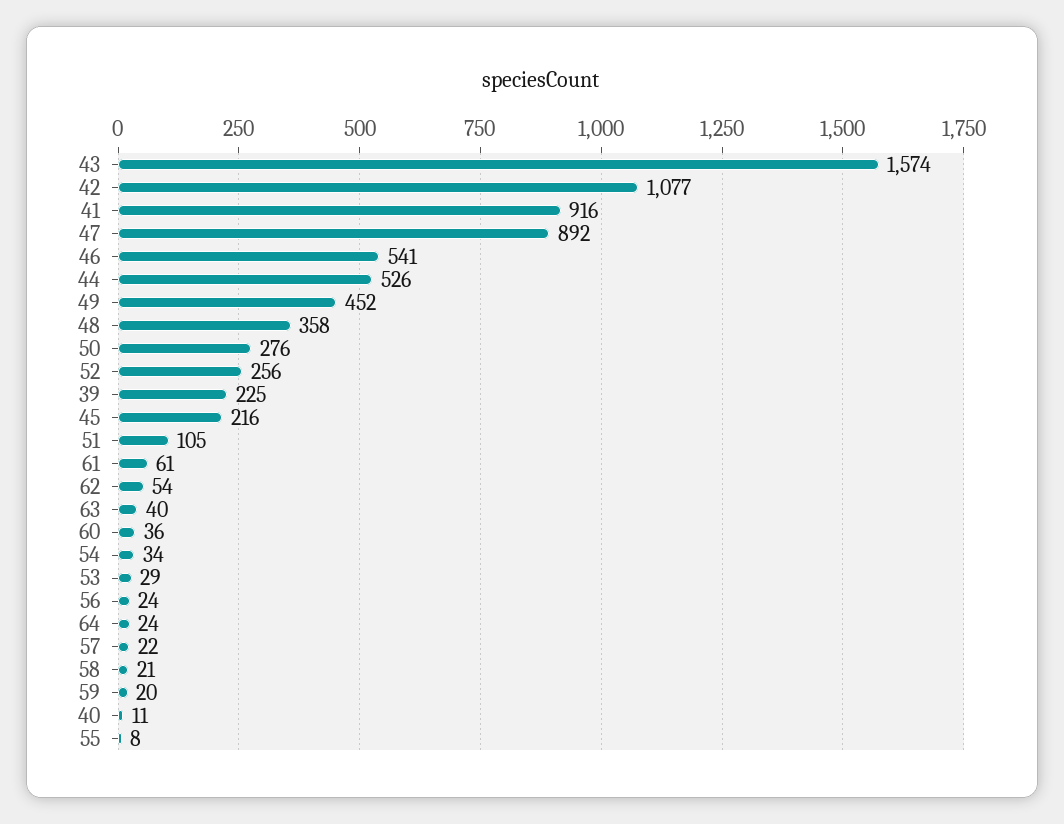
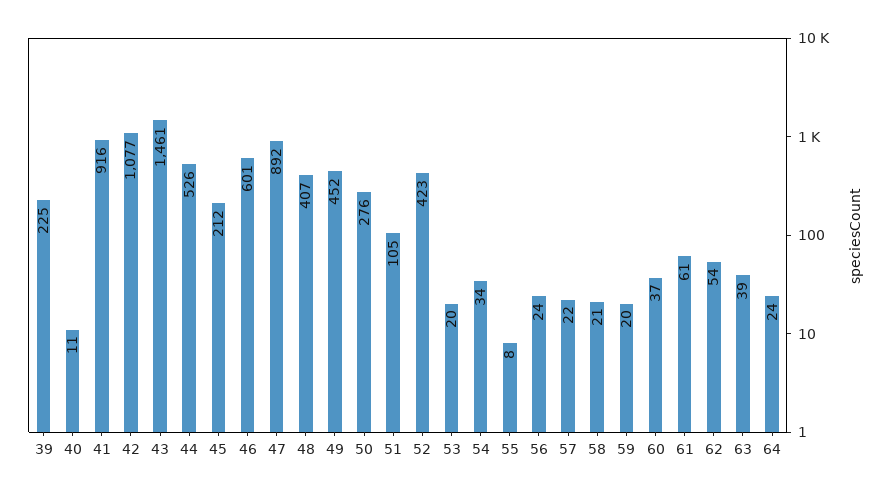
  {
-   "43": 1574,
+   "43": 1461,
    "42": 1077,
    "41": 916,
    "47": 892,
-   "46": 541,
+   "46": 601,
    "44": 526,
    "49": 452,
-   "48": 358,
+   "48": 407,
    "50": 276,
-   "52": 256,
+   "52": 423,
    "39": 225,
-   "45": 216,
+   "45": 212,
    "51": 105,
    "61": 61,
    "62": 54,
-   "63": 40,
+   "63": 39,
-   "60": 36,
+   "60": 37,
    "54": 34,
-   "53": 29,
+   "53": 20,
    "56": 24,
    "64": 24,
    "57": 22,
    "58": 21,
    "59": 20,
    "40": 11,
    "55": 8
  }

